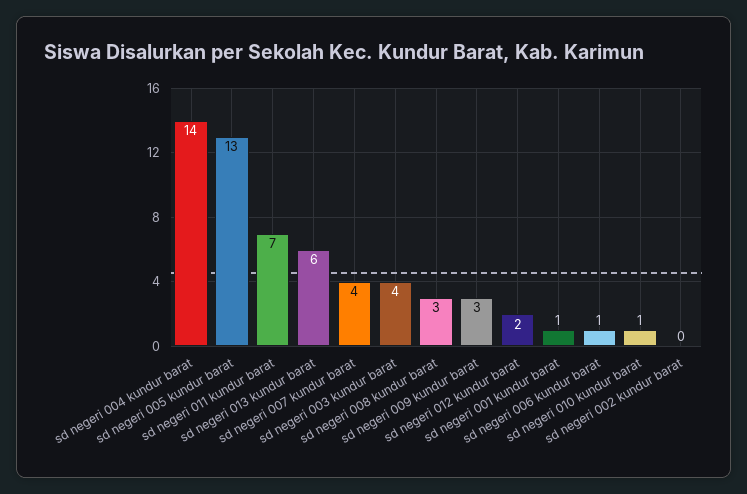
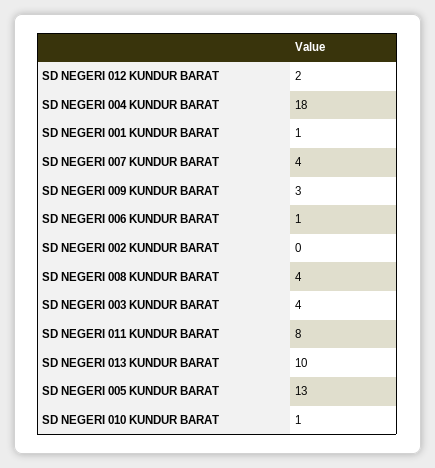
  {
-   "sd negeri 004 kundur barat": 14,
+   "sd negeri 004 kundur barat": 18,
    "sd negeri 005 kundur barat": 13,
-   "sd negeri 011 kundur barat": 7,
+   "sd negeri 011 kundur barat": 8,
-   "sd negeri 013 kundur barat": 6,
+   "sd negeri 013 kundur barat": 10,
    "sd negeri 007 kundur barat": 4,
    "sd negeri 003 kundur barat": 4,
-   "sd negeri 008 kundur barat": 3,
+   "sd negeri 008 kundur barat": 4,
    "sd negeri 009 kundur barat": 3,
    "sd negeri 012 kundur barat": 2,
    "sd negeri 001 kundur barat": 1,
    "sd negeri 006 kundur barat": 1,
    "sd negeri 010 kundur barat": 1,
    "sd negeri 002 kundur barat": 0
  }

